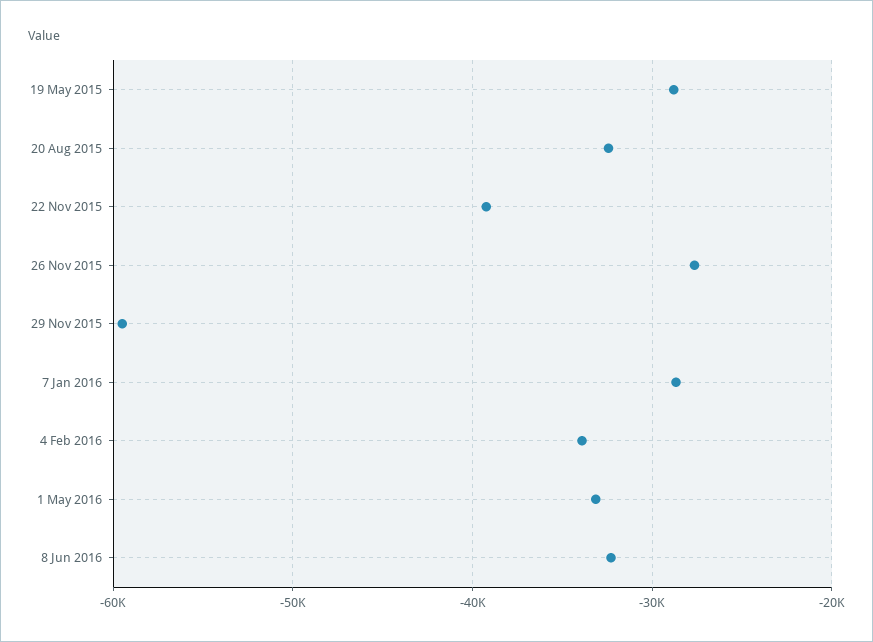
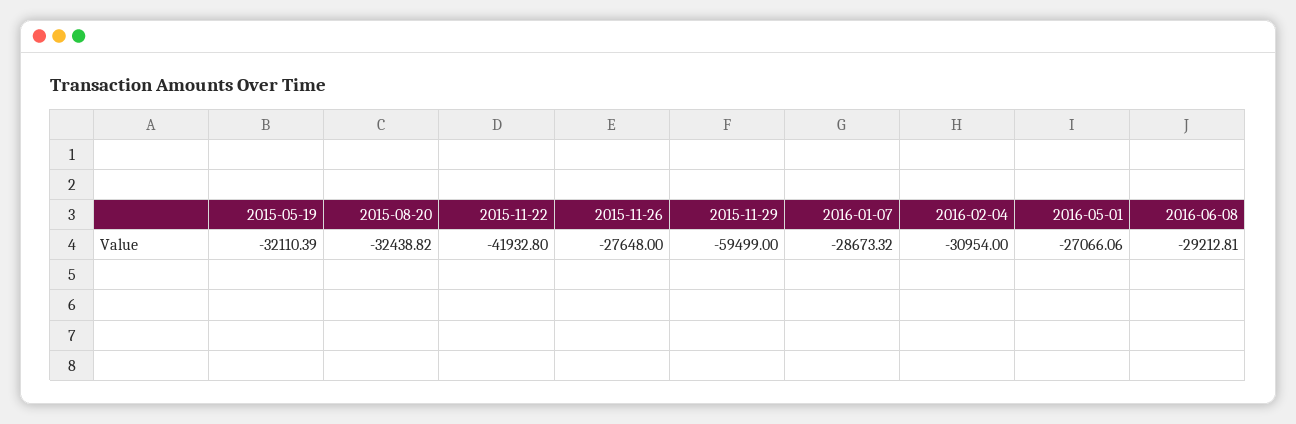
  {
-   "19 May 2015": -29000,
+   "19 May 2015": -32110.39,
    "20 Aug 2015": -32438.82,
-   "22 Nov 2015": -39000,
+   "22 Nov 2015": -41932.8,
    "26 Nov 2015": -27648,
    "29 Nov 2015": -59499,
    "7 Jan 2016": -28673.32,
-   "4 Feb 2016": -34000,
+   "4 Feb 2016": -30954,
-   "1 May 2016": -33000,
+   "1 May 2016": -27066.06,
-   "8 Jun 2016": -32000
+   "8 Jun 2016": -29212.81
  }

